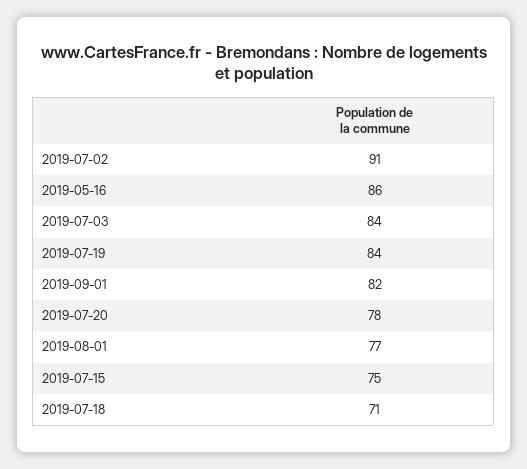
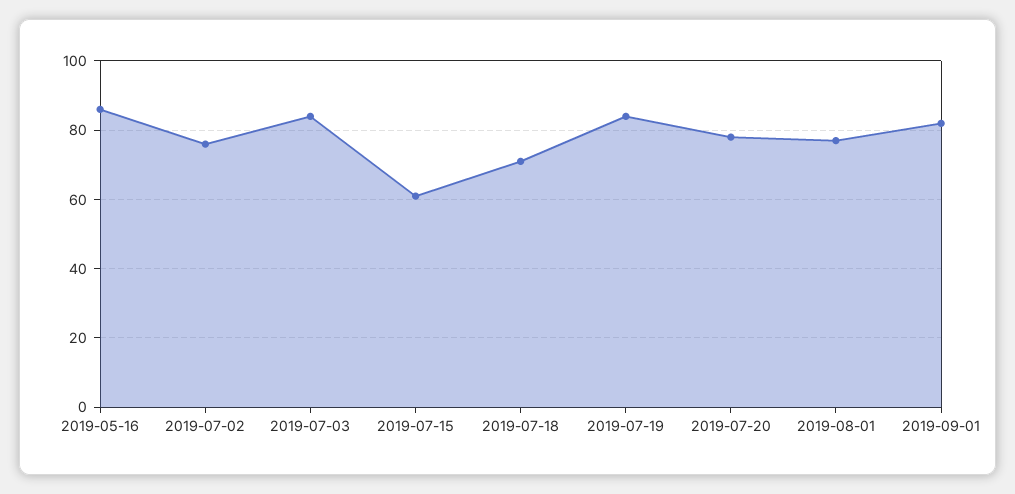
  {
-   "2019-07-02": 91,
+   "2019-07-02": 75,
    "2019-05-16": 86,
    "2019-07-03": 84,
    "2019-07-19": 84,
    "2019-09-01": 82,
    "2019-07-20": 78,
    "2019-08-01": 77,
-   "2019-07-15": 75,
+   "2019-07-15": 60,
    "2019-07-18": 71
  }

